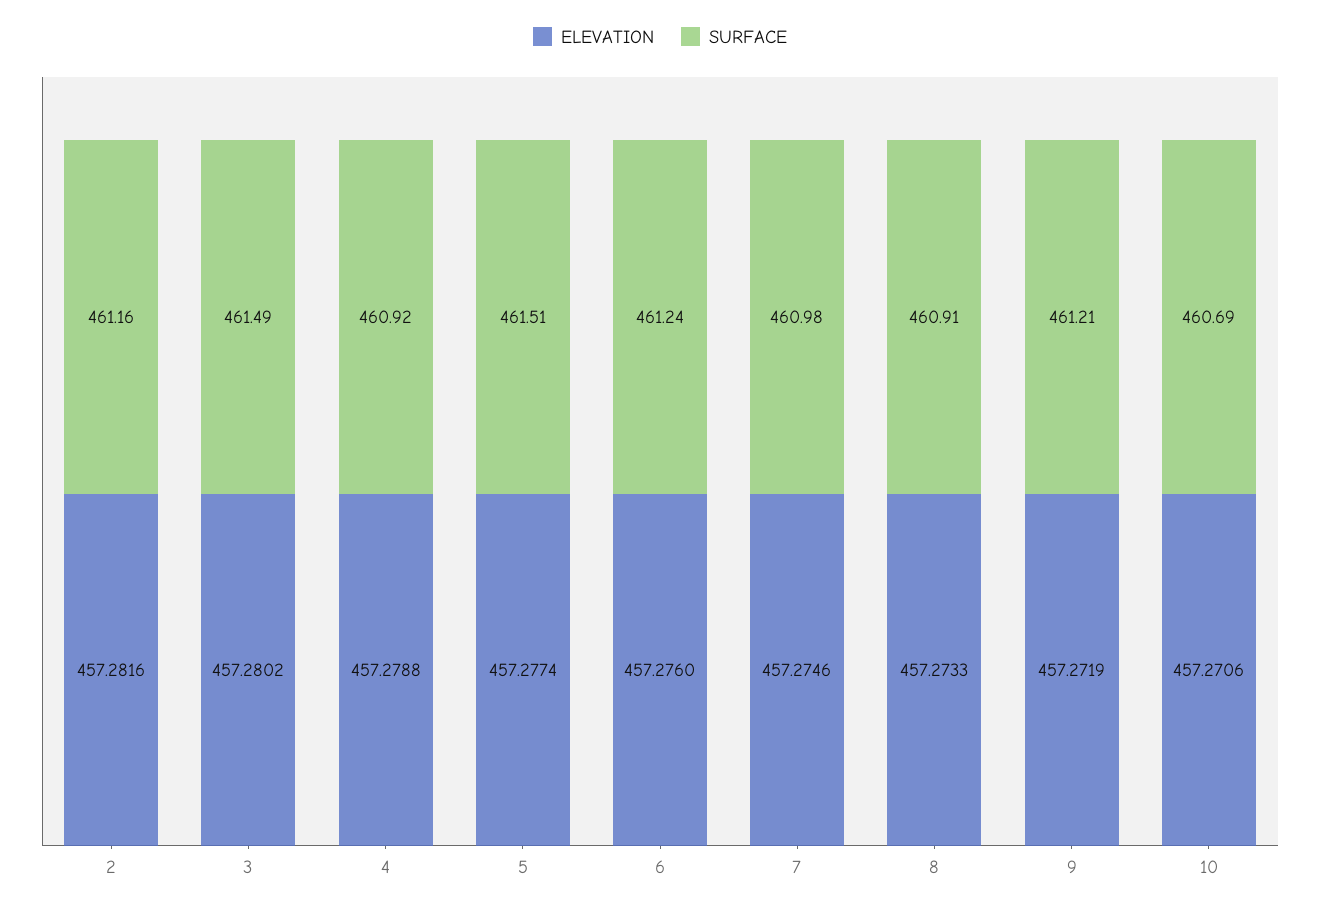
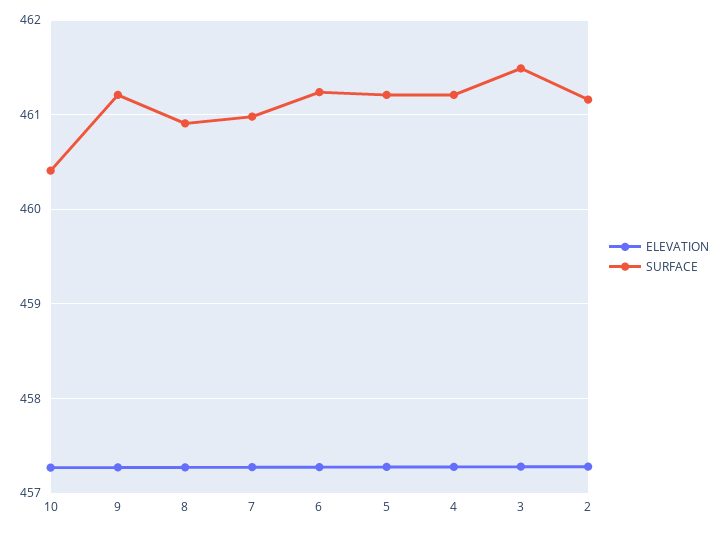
  {
    "ELEVATION": {
      "2": 457.2816,
      "3": 457.2802,
      "4": 457.2788,
      "5": 457.2774,
      "6": 457.276,
      "7": 457.2746,
      "8": 457.2733,
      "9": 457.2719,
      "10": 457.2706
    },
    "SURFACE": {
      "2": 461.16,
      "3": 461.49,
-     "4": 460.92,
+     "4": 461.2,
-     "5": 461.51,
+     "5": 461.2,
      "6": 461.24,
      "7": 460.98,
      "8": 460.91,
      "9": 461.21,
-     "10": 460.69
+     "10": 460.4
    }
  }

